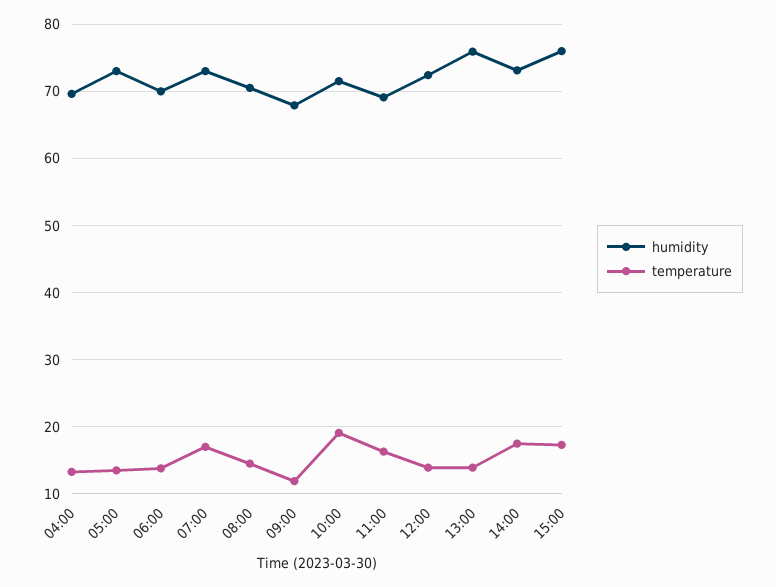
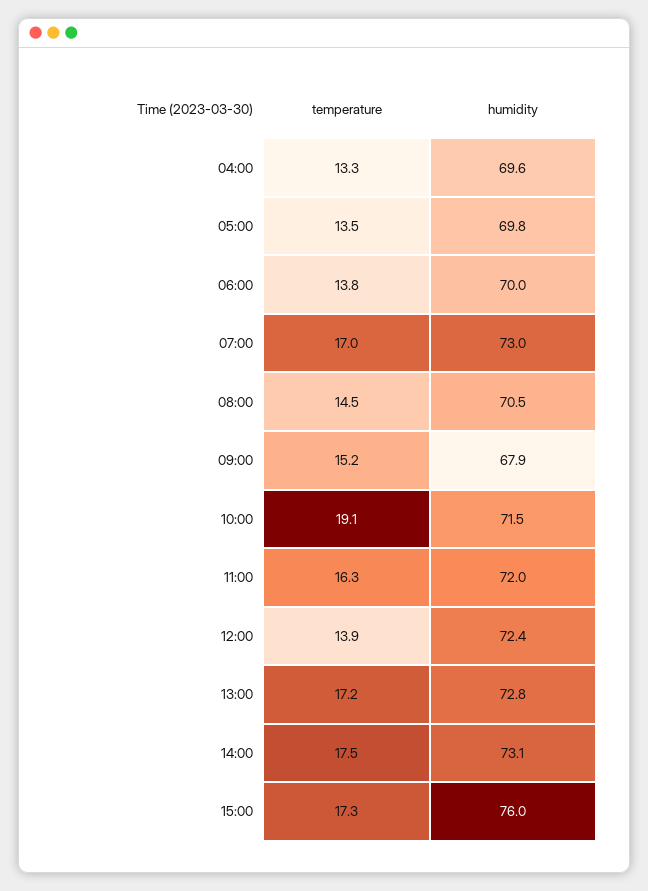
  {
    "humidity": {
      "04:00": 69.6,
-     "05:00": 73,
+     "05:00": 69.8,
      "06:00": 70,
      "07:00": 73,
      "08:00": 70.5,
      "09:00": 67.9,
      "10:00": 71.5,
-     "11:00": 69,
+     "11:00": 72,
      "12:00": 72.4,
-     "13:00": 76,
+     "13:00": 72.8,
      "14:00": 73.1,
      "15:00": 76
    },
    "temperature": {
      "04:00": 13.3,
      "05:00": 13.5,
      "06:00": 13.8,
      "07:00": 17,
      "08:00": 14.5,
-     "09:00": 12,
+     "09:00": 15.2,
      "10:00": 19.1,
      "11:00": 16.3,
      "12:00": 13.9,
-     "13:00": 14,
+     "13:00": 17.2,
      "14:00": 17.5,
      "15:00": 17.3
    }
  }

